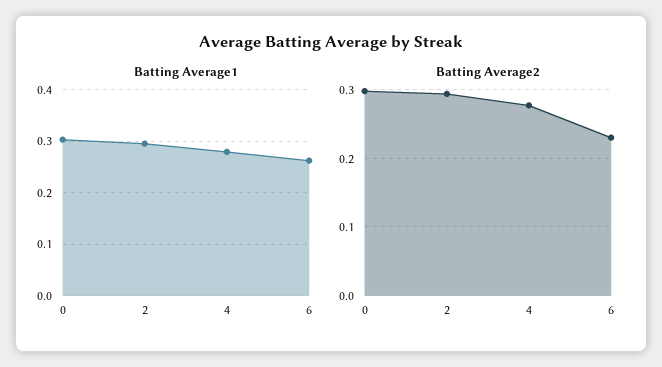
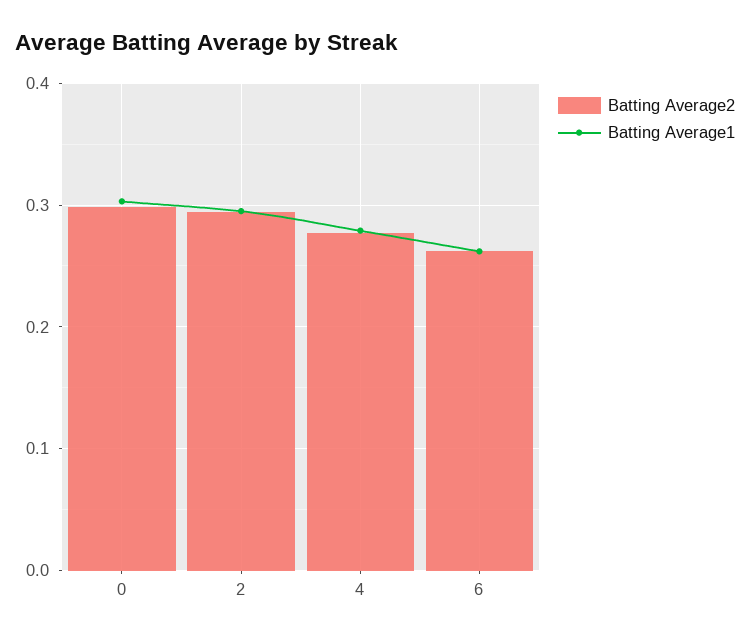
  {
    "Batting Average1": {
      "0": 0.3,
      "2": 0.3,
      "4": 0.28,
      "6": 0.26
    },
    "Batting Average2": {
      "0": 0.3,
      "2": 0.29,
      "4": 0.28,
-     "6": 0.23
+     "6": 0.26
    }
  }

